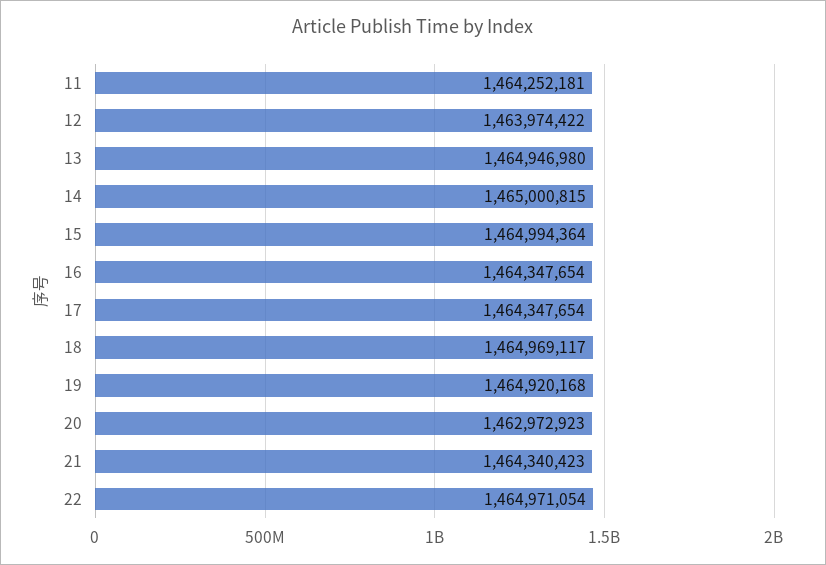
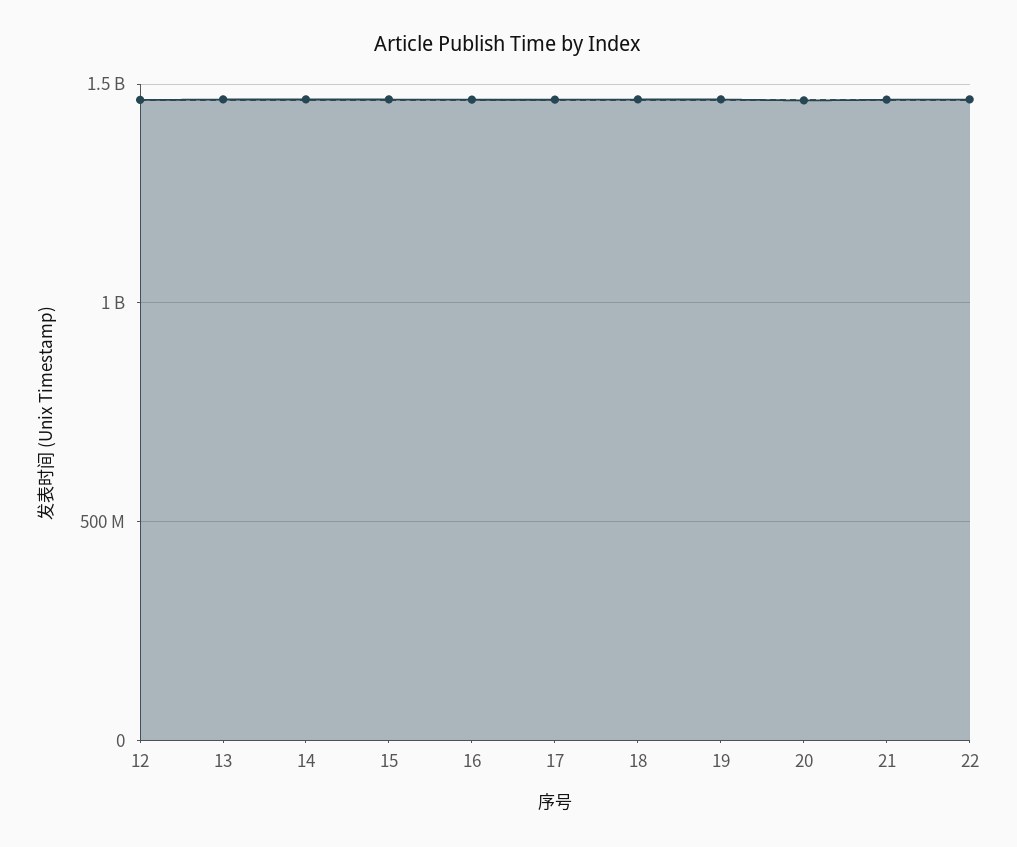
  {
-   "11": 1464252181,
    "12": 1463974422,
    "13": 1464946980,
    "14": 1465000815,
    "15": 1464994364,
    "16": 1464347654,
    "17": 1464347654,
    "18": 1464969117,
    "19": 1464920168,
    "20": 1462972923,
    "21": 1464340423,
    "22": 1464971054
  }

